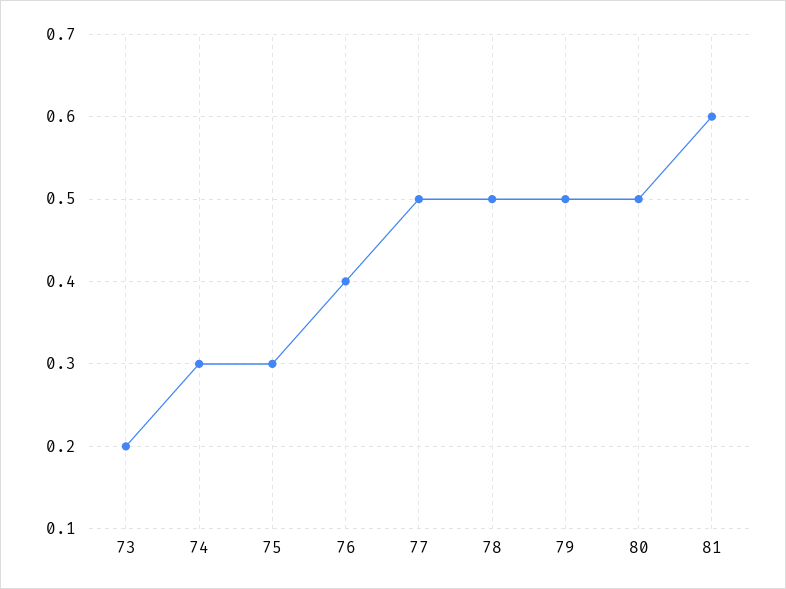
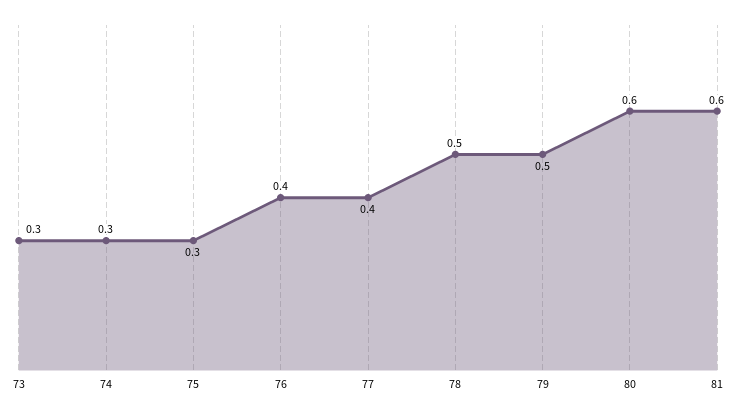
  {
-   "73": 0.2,
+   "73": 0.3,
    "74": 0.3,
    "75": 0.3,
    "76": 0.4,
-   "77": 0.5,
+   "77": 0.4,
    "78": 0.5,
    "79": 0.5,
-   "80": 0.5,
+   "80": 0.6,
    "81": 0.6
  }

